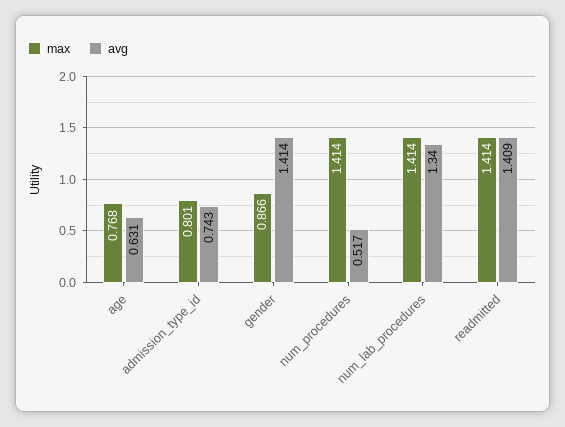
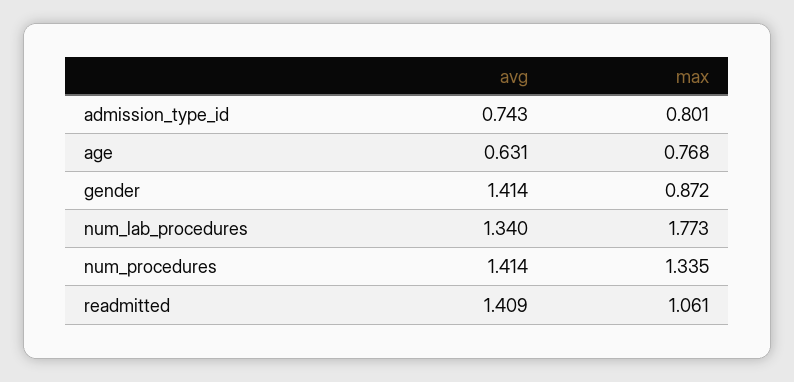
  {
    "max": {
      "age": 0.768,
      "admission_type_id": 0.801,
-     "gender": 0.866,
+     "gender": 0.872,
-     "num_procedures": 1.414,
+     "num_procedures": 1.335,
-     "num_lab_procedures": 1.414,
+     "num_lab_procedures": 1.773,
-     "readmitted": 1.414
+     "readmitted": 1.061
    },
    "avg": {
      "age": 0.631,
      "admission_type_id": 0.743,
      "gender": 1.414,
-     "num_procedures": 0.517,
+     "num_procedures": 1.414,
      "num_lab_procedures": 1.34,
      "readmitted": 1.409
    }
  }

